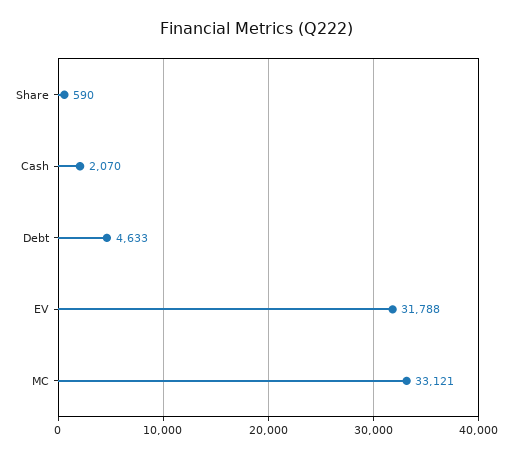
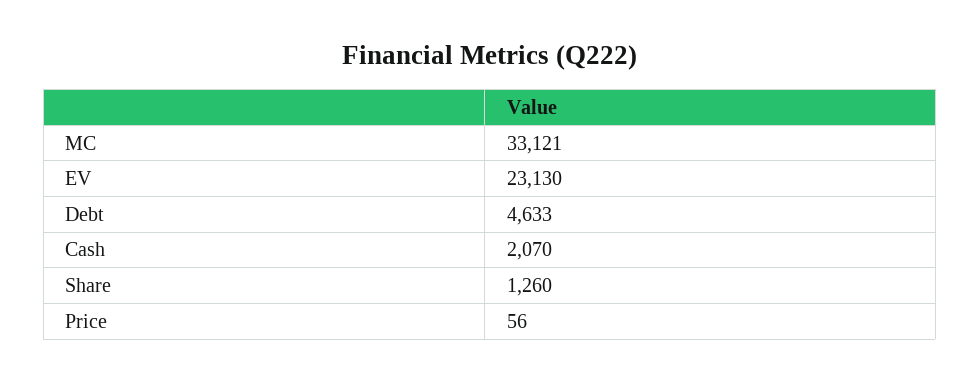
  {
-   "Share": 590,
+   "Share": 1260,
    "Cash": 2070,
    "Debt": 4633,
-   "EV": 31788,
+   "EV": 23130,
-   "MC": 33121
+   "MC": 33121,
+   "Price": 56
  }

